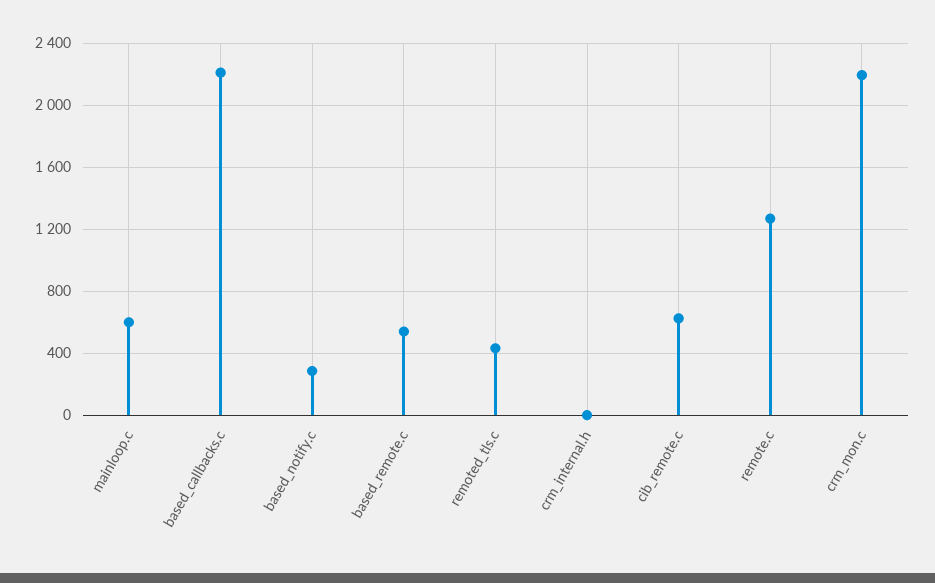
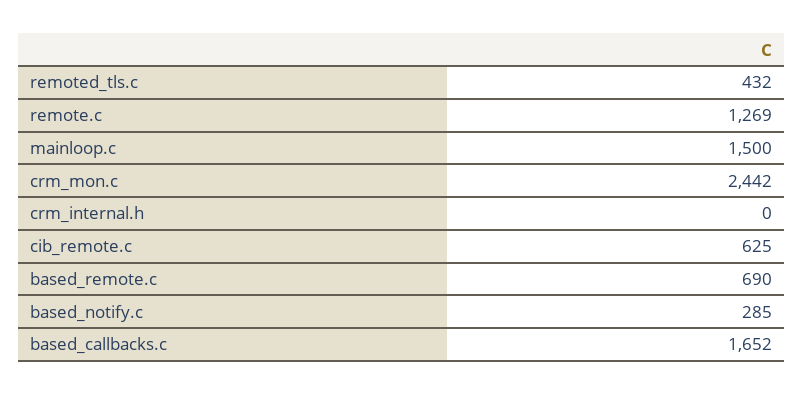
  {
-   "mainloop.c": 600,
+   "mainloop.c": 1500,
-   "based_callbacks.c": 2200,
+   "based_callbacks.c": 1652,
    "based_notify.c": 285,
-   "based_remote.c": 550,
+   "based_remote.c": 690,
    "remoted_tls.c": 432,
    "crm_internal.h": 0,
    "cib_remote.c": 625,
    "remote.c": 1269,
-   "crm_mon.c": 2200
+   "crm_mon.c": 2442
  }

